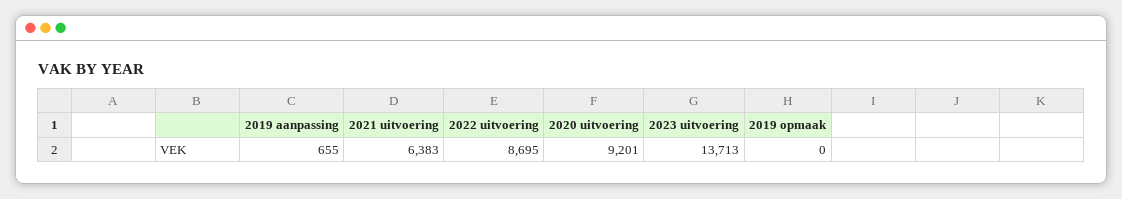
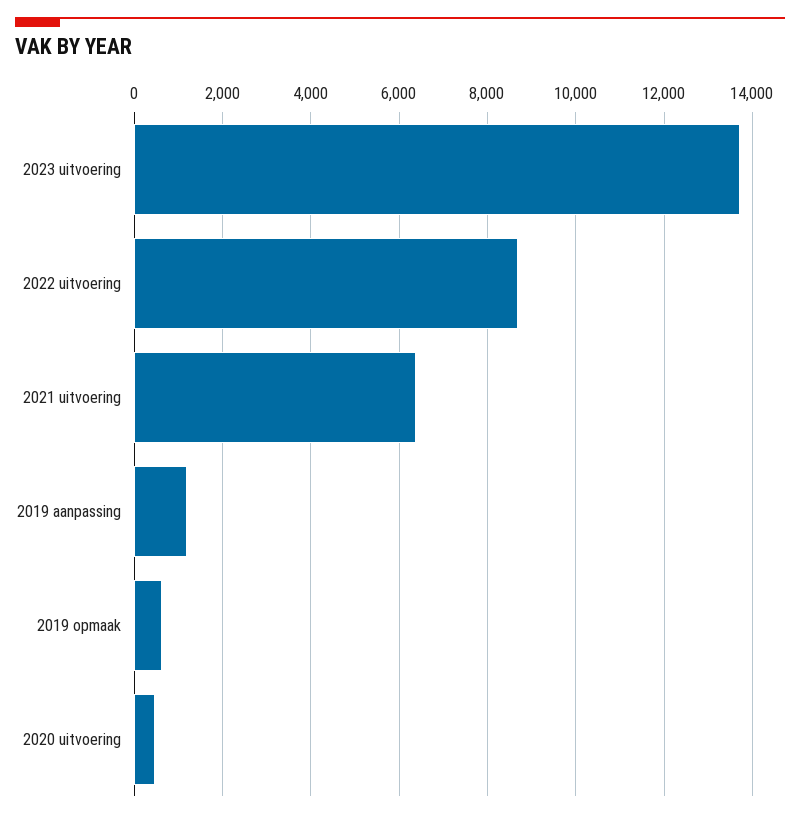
  {
-   "2019 aanpassing": 655,
+   "2019 aanpassing": 1200,
    "2021 uitvoering": 6383,
    "2022 uitvoering": 8695,
-   "2020 uitvoering": 9201,
+   "2020 uitvoering": 400,
    "2023 uitvoering": 13713,
-   "2019 opmaak": 0
+   "2019 opmaak": 600
  }

